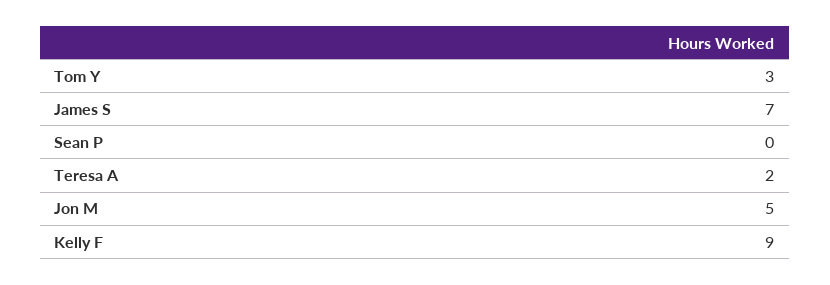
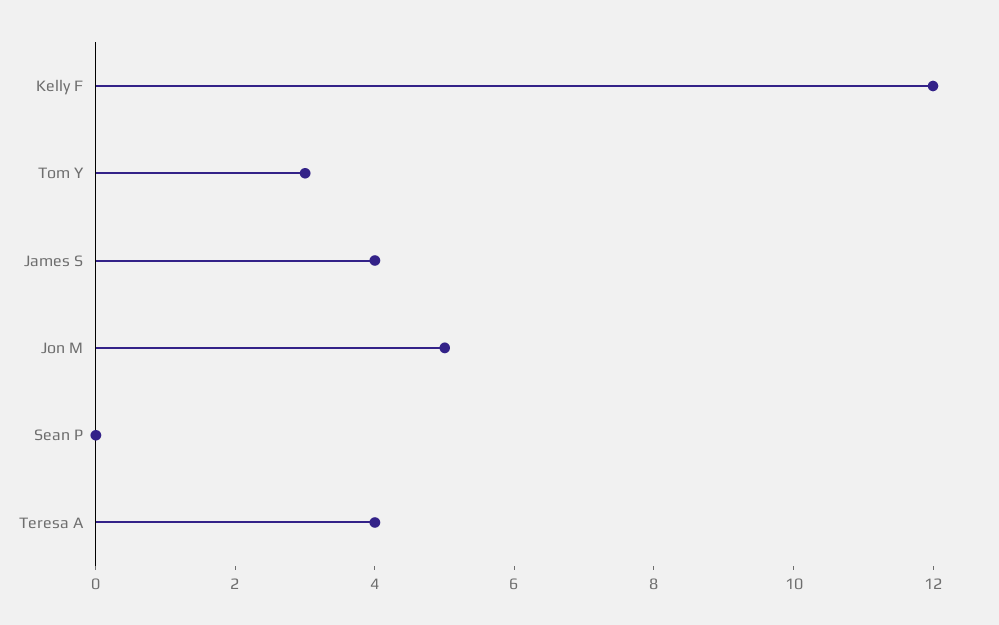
  {
    "Tom Y": 3,
-   "James S": 7,
+   "James S": 4,
    "Sean P": 0,
-   "Teresa A": 2,
+   "Teresa A": 4,
    "Jon M": 5,
-   "Kelly F": 9
+   "Kelly F": 12
  }

